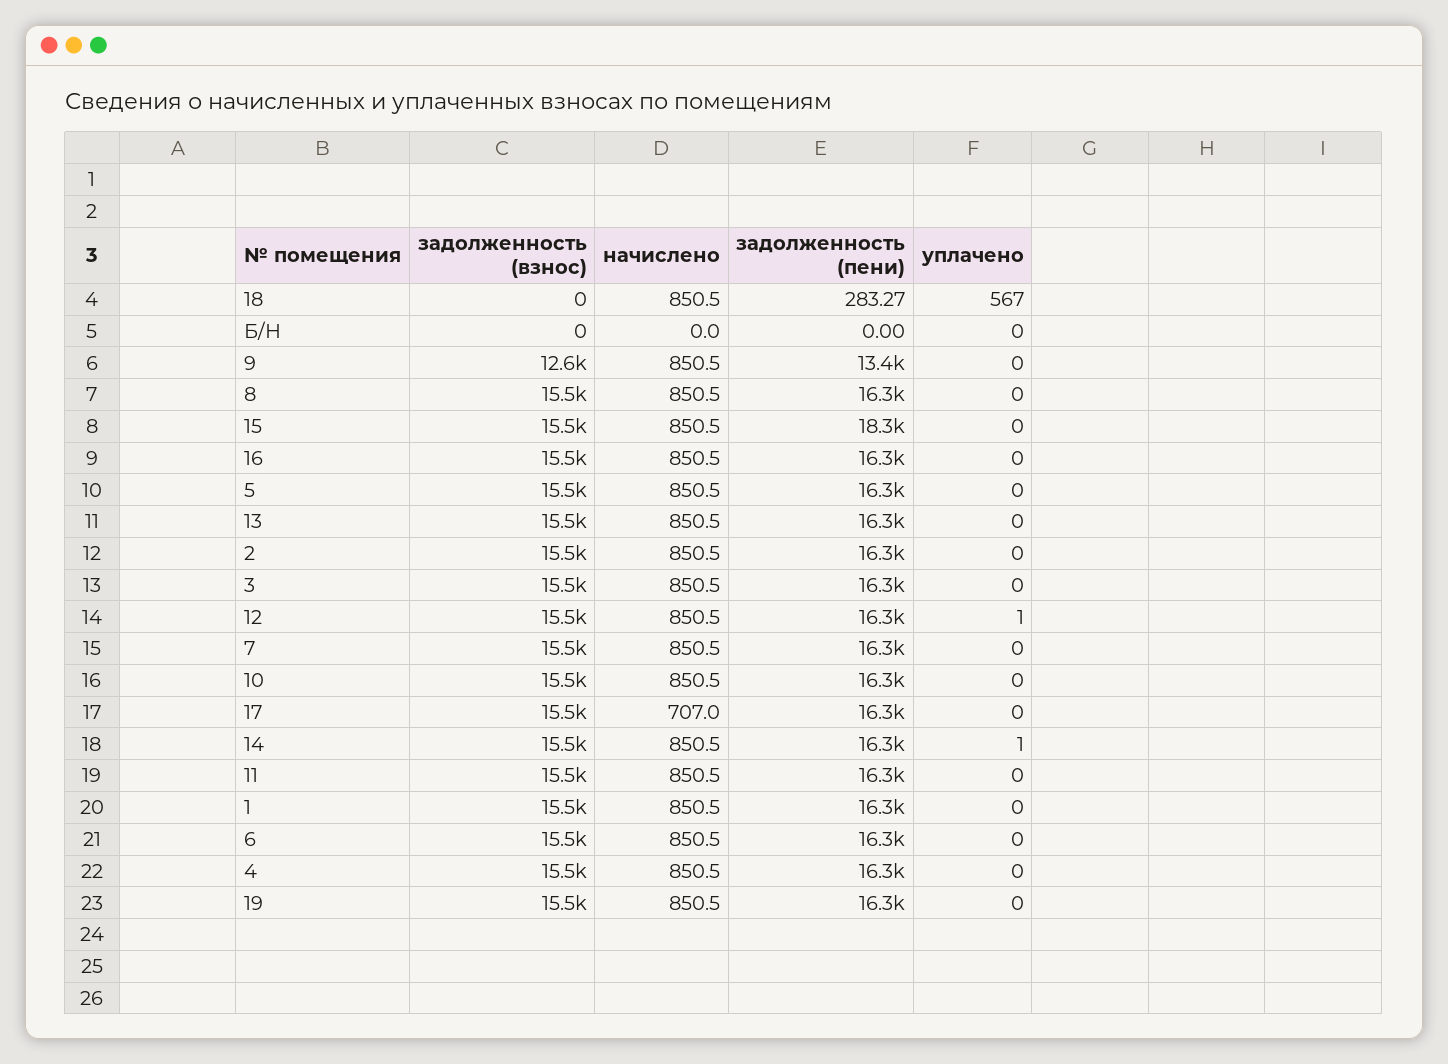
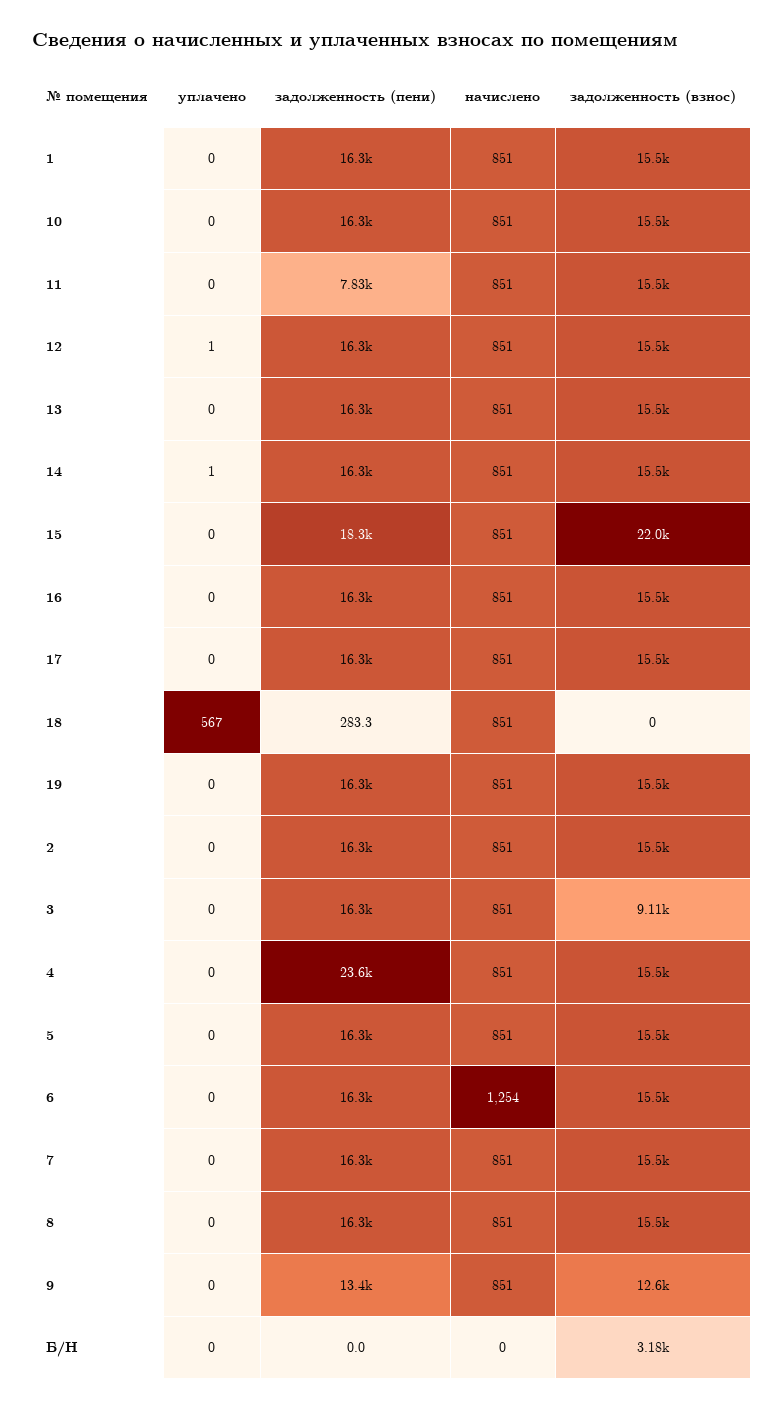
  {
    "задолженность (взнос)": {
      "18": 0,
-     "Б/Н": 0,
+     "Б/Н": 3180,
      "9": 12600,
      "8": 15500,
-     "15": 15500,
+     "15": 22000,
      "16": 15500,
      "5": 15500,
      "13": 15500,
      "2": 15500,
-     "3": 15500,
+     "3": 9110,
      "12": 15500,
      "7": 15500,
      "10": 15500,
      "17": 15500,
      "14": 15500,
      "11": 15500,
      "1": 15500,
      "6": 15500,
      "4": 15500,
      "19": 15500
    },
    "начислено": {
      "18": 850.5,
      "Б/Н": 0,
      "9": 850.5,
      "8": 850.5,
      "15": 850.5,
      "16": 850.5,
      "5": 850.5,
      "13": 850.5,
      "2": 850.5,
      "3": 850.5,
      "12": 850.5,
      "7": 850.5,
      "10": 850.5,
-     "17": 707,
+     "17": 851,
      "14": 850.5,
      "11": 850.5,
      "1": 850.5,
-     "6": 850.5,
+     "6": 1254,
      "4": 850.5,
      "19": 850.5
    },
    "задолженность (пени)": {
      "18": 283.27,
      "Б/Н": 0,
      "9": 13400,
      "8": 16300,
      "15": 18300,
      "16": 16300,
      "5": 16300,
      "13": 16300,
      "2": 16300,
      "3": 16300,
      "12": 16300,
      "7": 16300,
      "10": 16300,
      "17": 16300,
      "14": 16300,
-     "11": 16300,
+     "11": 7830,
      "1": 16300,
      "6": 16300,
-     "4": 16300,
+     "4": 23600,
      "19": 16300
    },
    "уплачено": {
      "18": 567,
      "Б/Н": 0,
      "9": 0,
      "8": 0,
      "15": 0,
      "16": 0,
      "5": 0,
      "13": 0,
      "2": 0,
      "3": 0,
      "12": 1,
      "7": 0,
      "10": 0,
      "17": 0,
      "14": 1,
      "11": 0,
      "1": 0,
      "6": 0,
      "4": 0,
      "19": 0
    }
  }

